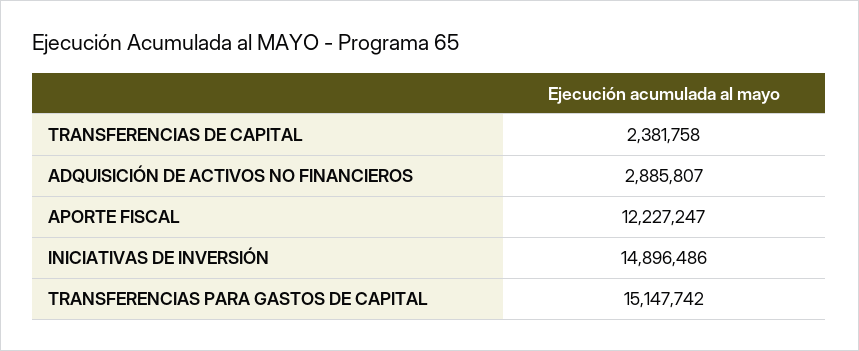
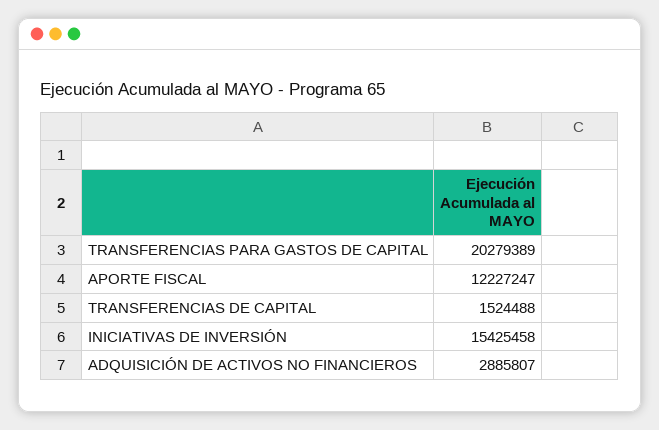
  {
-   "TRANSFERENCIAS DE CAPITAL": 2381758,
+   "TRANSFERENCIAS DE CAPITAL": 1524488,
    "ADQUISICIÓN DE ACTIVOS NO FINANCIEROS": 2885807,
    "APORTE FISCAL": 12227247,
-   "INICIATIVAS DE INVERSIÓN": 14896486,
+   "INICIATIVAS DE INVERSIÓN": 15425458,
-   "TRANSFERENCIAS PARA GASTOS DE CAPITAL": 15147742
+   "TRANSFERENCIAS PARA GASTOS DE CAPITAL": 20279389
  }

